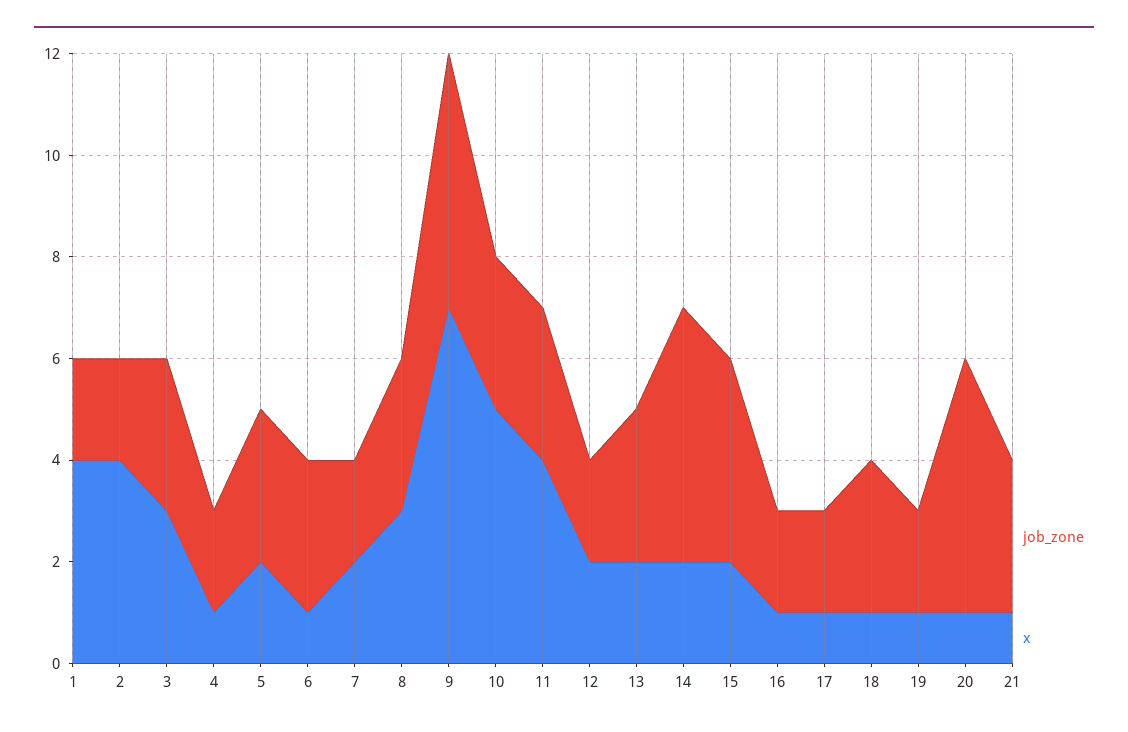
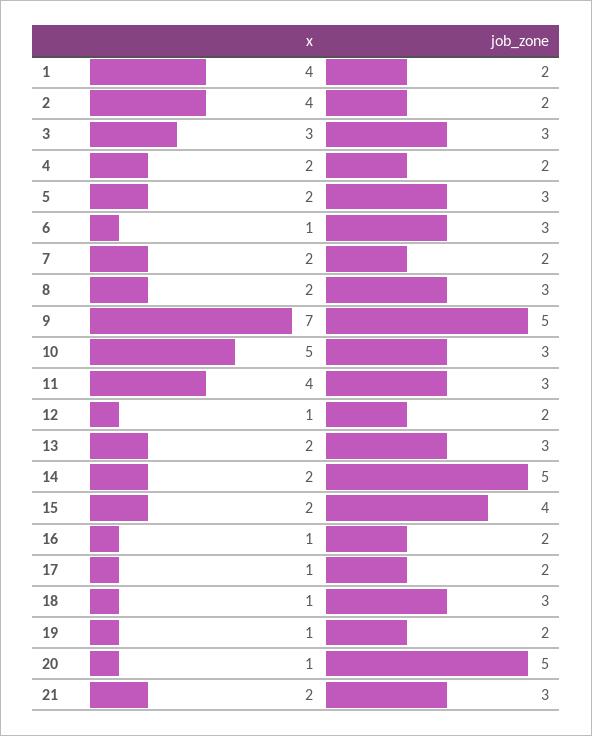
  {
    "job_zone": {
      "1": 2,
      "2": 2,
      "3": 3,
      "4": 2,
      "5": 3,
      "6": 3,
      "7": 2,
      "8": 3,
      "9": 5,
      "10": 3,
      "11": 3,
      "12": 2,
      "13": 3,
      "14": 5,
      "15": 4,
      "16": 2,
      "17": 2,
      "18": 3,
      "19": 2,
      "20": 5,
      "21": 3
    },
    "x": {
      "1": 4,
      "2": 4,
      "3": 3,
-     "4": 1,
+     "4": 2,
      "5": 2,
      "6": 1,
      "7": 2,
-     "8": 3,
+     "8": 2,
      "9": 7,
      "10": 5,
      "11": 4,
-     "12": 2,
+     "12": 1,
      "13": 2,
      "14": 2,
      "15": 2,
      "16": 1,
      "17": 1,
      "18": 1,
      "19": 1,
      "20": 1,
-     "21": 1
+     "21": 2
    }
  }

